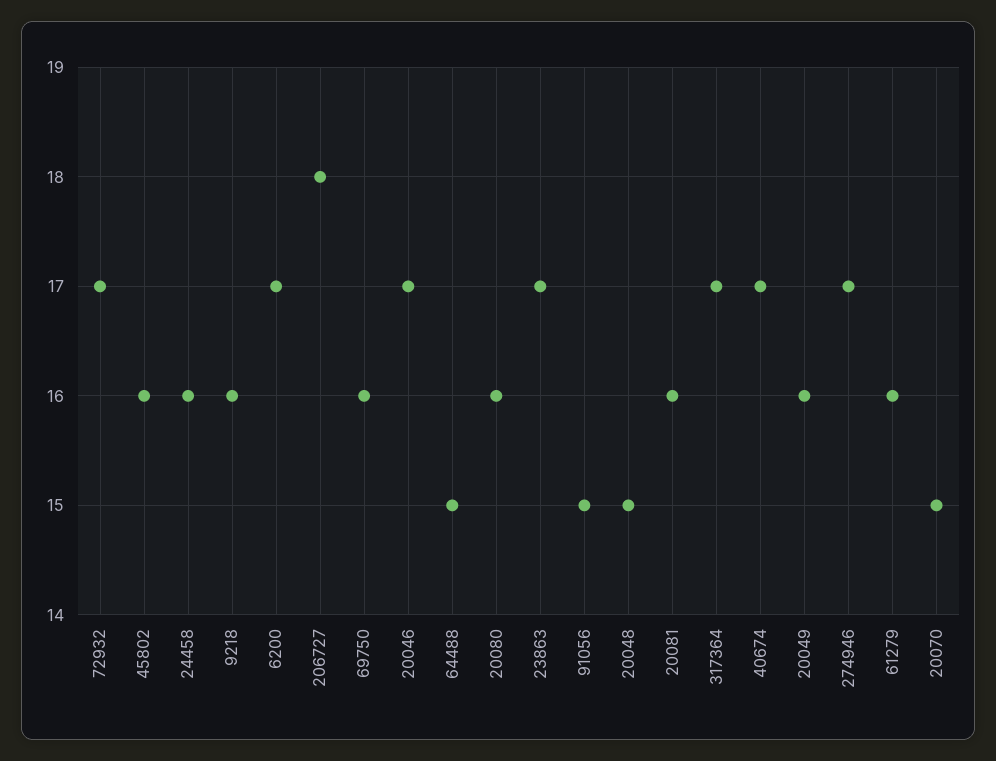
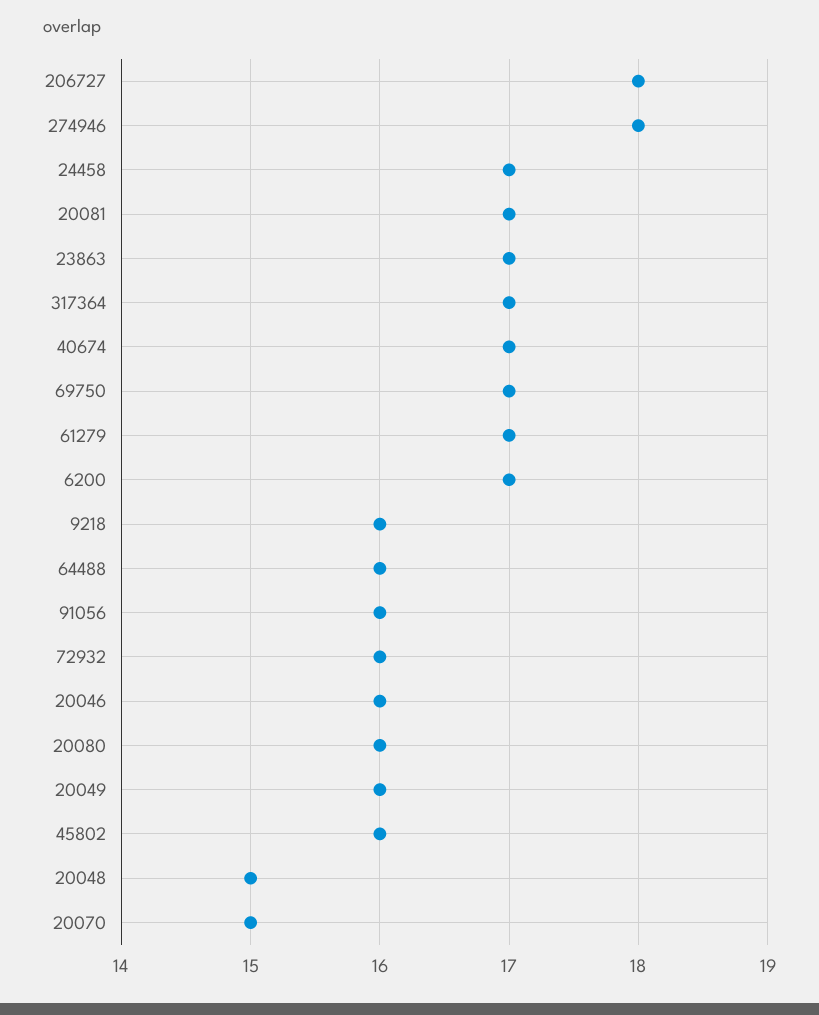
  {
-   "72932": 17,
+   "72932": 16,
    "45802": 16,
-   "24458": 16,
+   "24458": 17,
    "9218": 16,
    "6200": 17,
    "206727": 18,
-   "69750": 16,
+   "69750": 17,
-   "20046": 17,
+   "20046": 16,
-   "64488": 15,
+   "64488": 16,
    "20080": 16,
    "23863": 17,
-   "91056": 15,
+   "91056": 16,
    "20048": 15,
-   "20081": 16,
+   "20081": 17,
    "317364": 17,
    "40674": 17,
    "20049": 16,
-   "274946": 17,
+   "274946": 18,
-   "61279": 16,
+   "61279": 17,
    "20070": 15
  }

